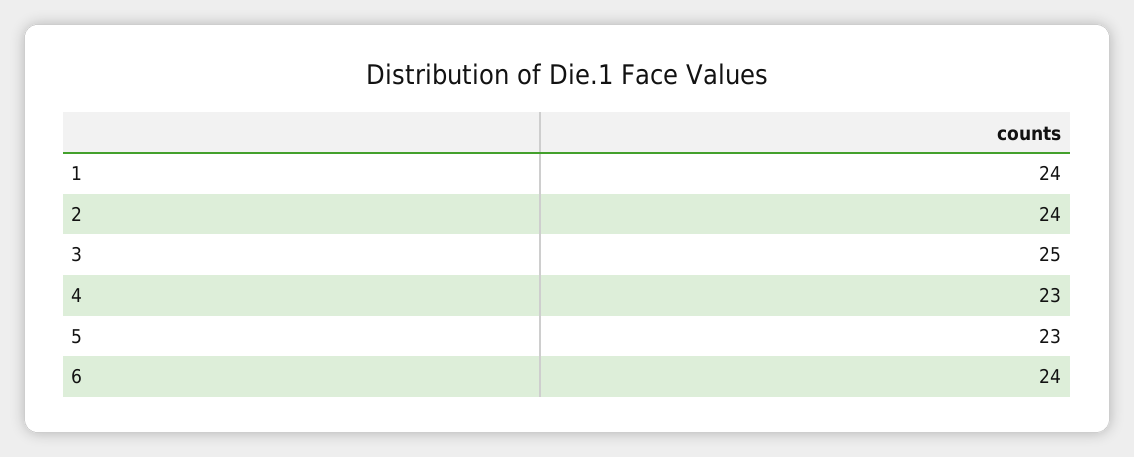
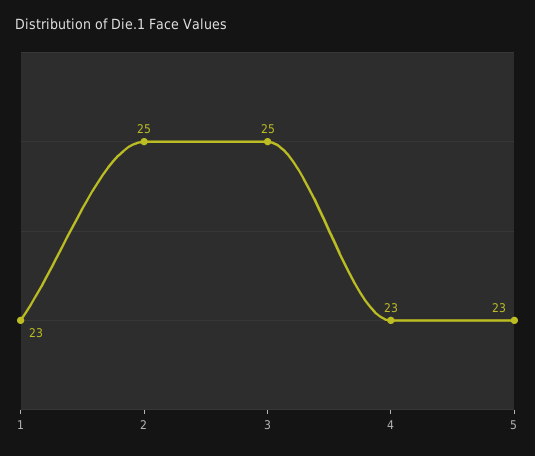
  {
-   "1": 24,
+   "1": 23,
-   "2": 24,
+   "2": 25,
    "3": 25,
    "4": 23,
-   "5": 23,
+   "5": 23
-   "6": 24
  }

